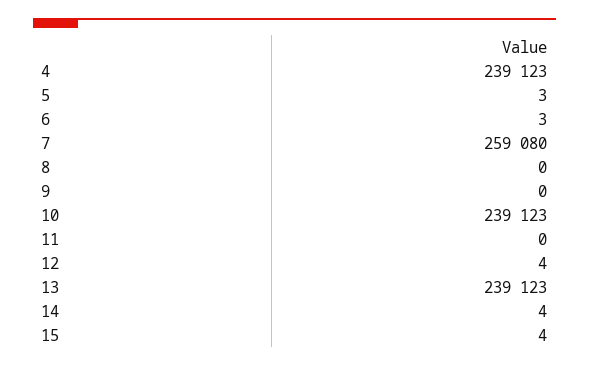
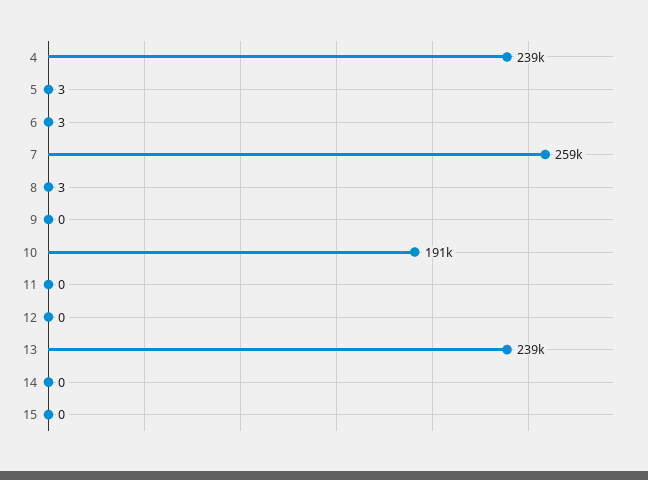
  {
    "4": 239123,
    "5": 3,
    "6": 3,
    "7": 259080,
-   "8": 0,
+   "8": 3,
    "9": 0,
-   "10": 239123,
+   "10": 191000,
    "11": 0,
-   "12": 4,
+   "12": 0,
    "13": 239123,
-   "14": 4,
+   "14": 0,
-   "15": 4
+   "15": 0
  }

